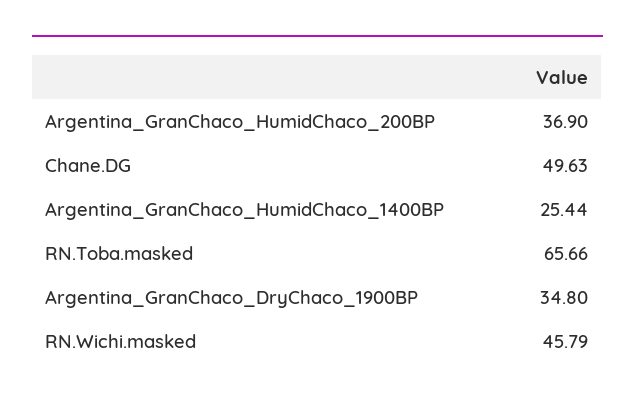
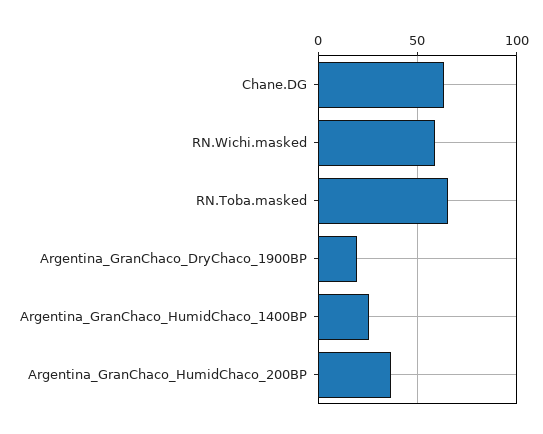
  {
    "Argentina_GranChaco_HumidChaco_200BP": 36.9,
-   "Chane.DG": 49.63,
+   "Chane.DG": 65,
    "Argentina_GranChaco_HumidChaco_1400BP": 25.44,
    "RN.Toba.masked": 65.66,
-   "Argentina_GranChaco_DryChaco_1900BP": 34.8,
+   "Argentina_GranChaco_DryChaco_1900BP": 20,
-   "RN.Wichi.masked": 45.79
+   "RN.Wichi.masked": 60
  }

